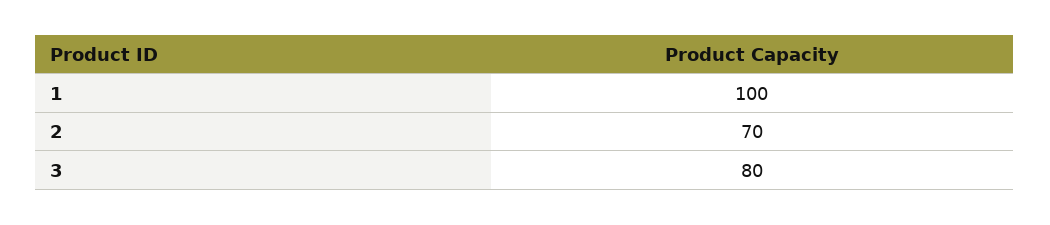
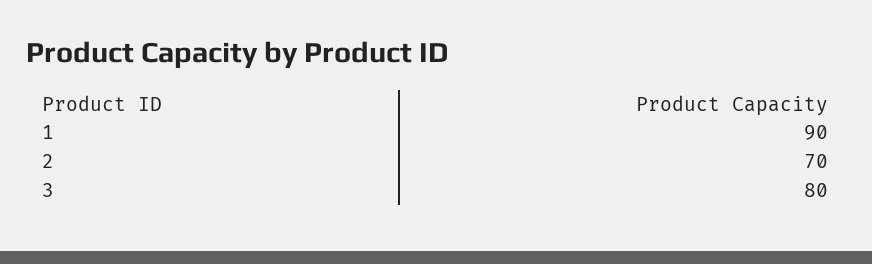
  {
-   "1": 100,
+   "1": 90,
    "2": 70,
    "3": 80
  }

